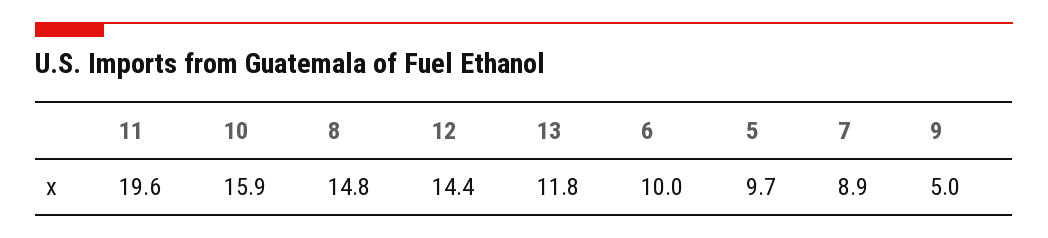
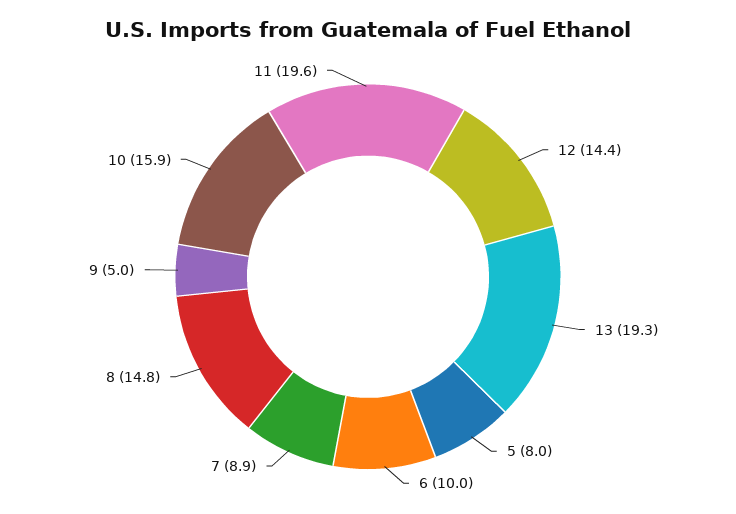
  {
    "11": 19.6,
    "10": 15.9,
    "8": 14.8,
    "12": 14.4,
-   "13": 11.8,
+   "13": 19.3,
    "6": 10,
-   "5": 9.7,
+   "5": 8,
    "7": 8.9,
    "9": 5
  }

